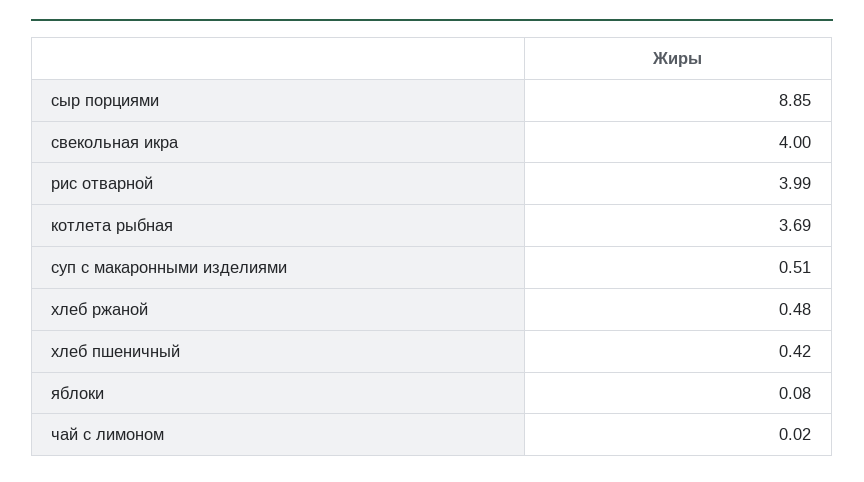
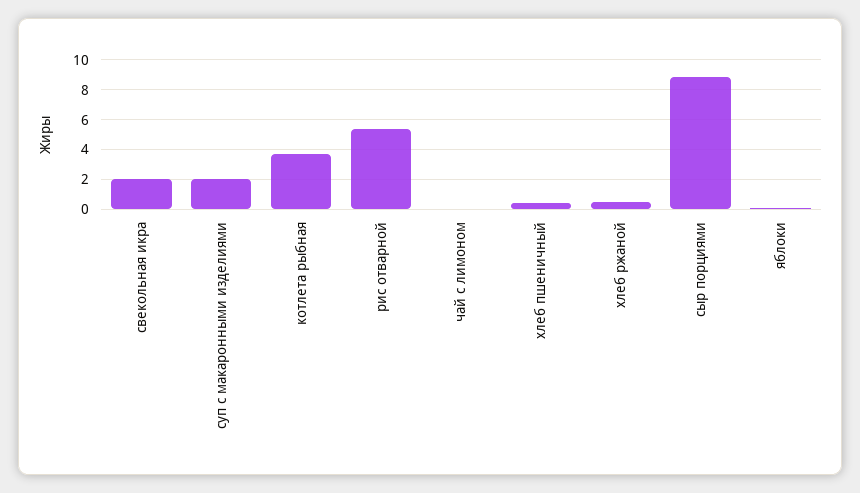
  {
    "сыр порциями": 8.85,
-   "свекольная икра": 4,
+   "свекольная икра": 2,
-   "рис отварной": 3.99,
+   "рис отварной": 5.5,
    "котлета рыбная": 3.69,
-   "суп с макаронными изделиями": 0.51,
+   "суп с макаронными изделиями": 2,
    "хлеб ржаной": 0.48,
    "хлеб пшеничный": 0.42,
    "яблоки": 0.08,
    "чай с лимоном": 0.02
  }

